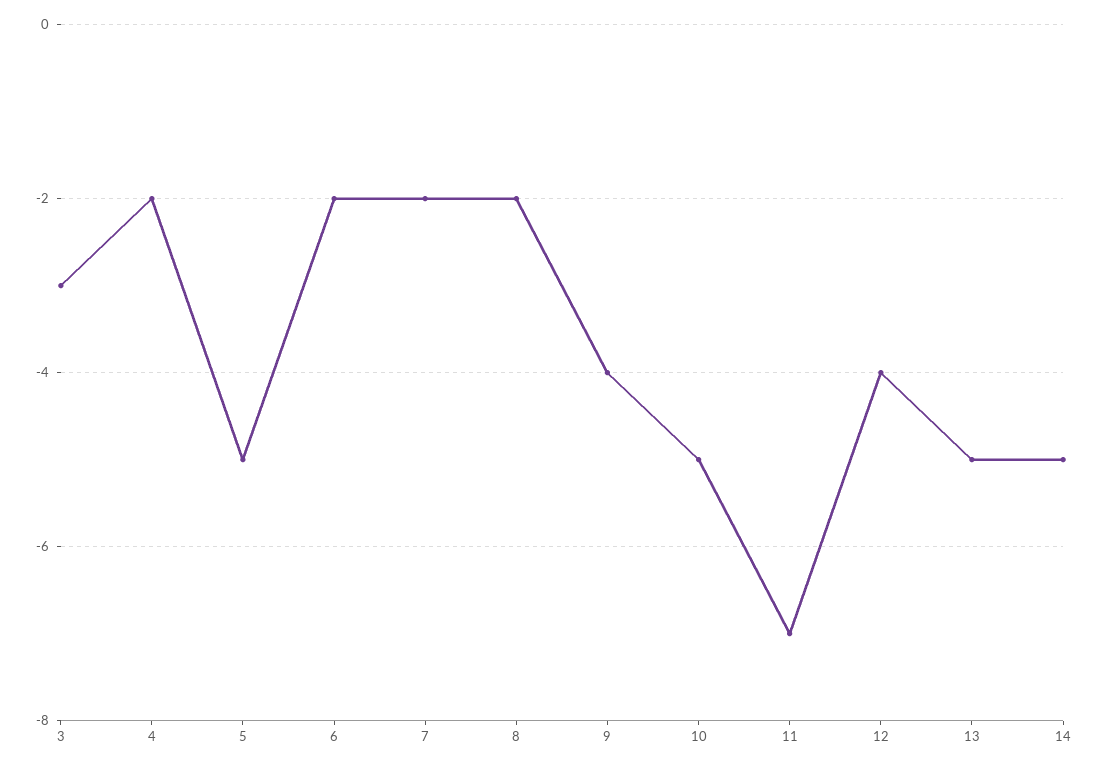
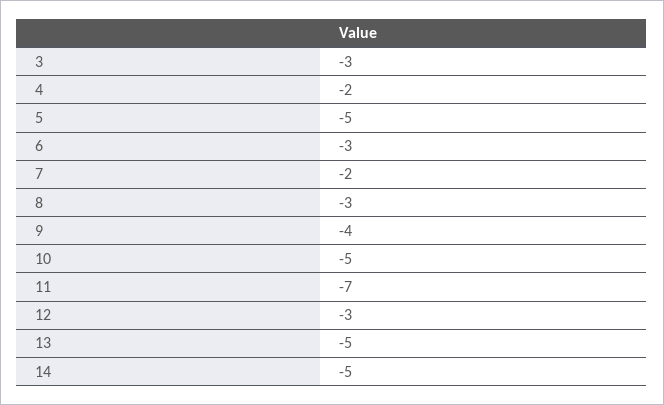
  {
    "3": -3,
    "4": -2,
    "5": -5,
-   "6": -2,
+   "6": -3,
    "7": -2,
-   "8": -2,
+   "8": -3,
    "9": -4,
    "10": -5,
    "11": -7,
-   "12": -4,
+   "12": -3,
    "13": -5,
    "14": -5
  }

